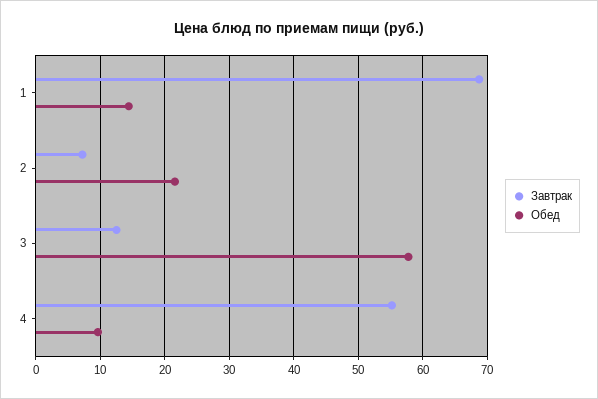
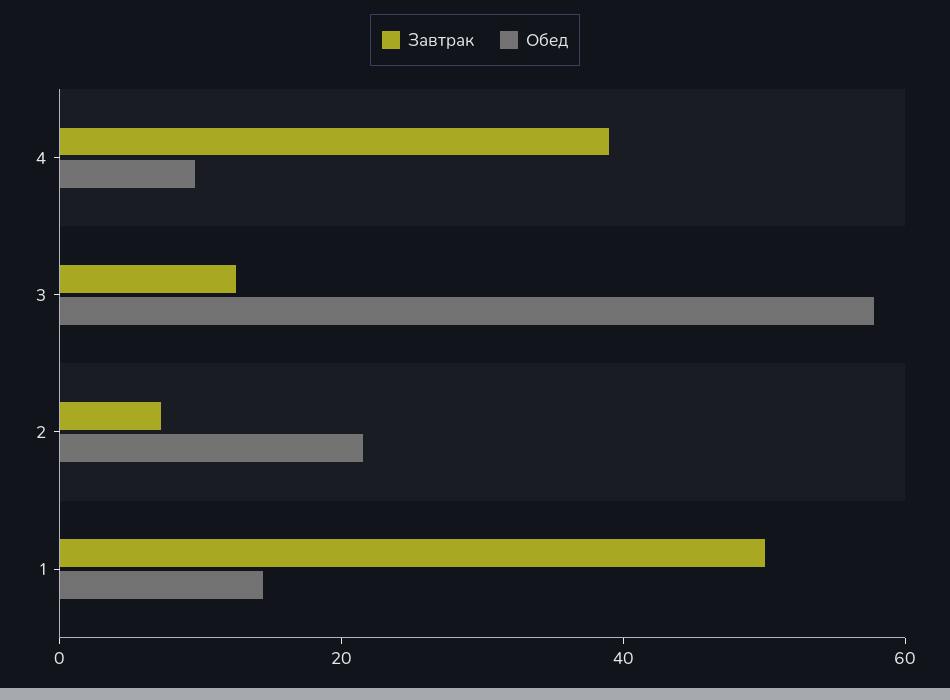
  {
    "Завтрак": {
-     "1": 69,
+     "1": 50,
      "2": 7,
      "3": 12,
-     "4": 55
+     "4": 40
    },
    "Обед": {
      "1": 14,
      "2": 22,
      "3": 58,
      "4": 10
    }
  }

